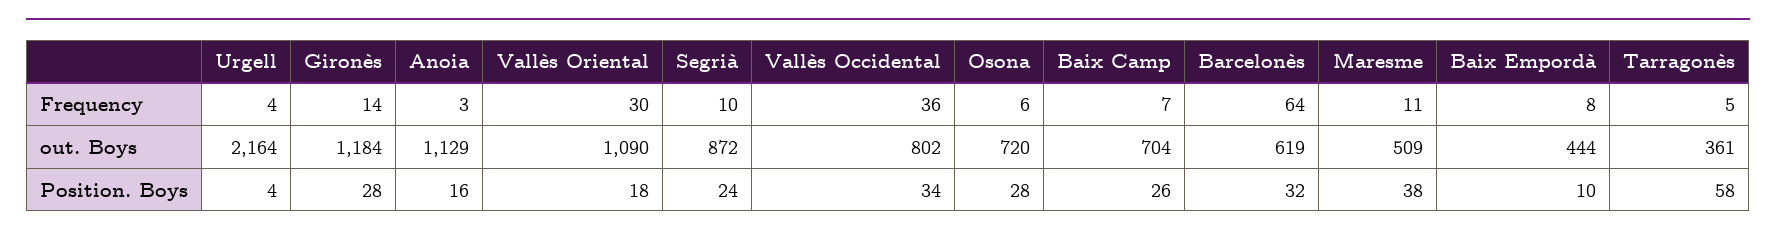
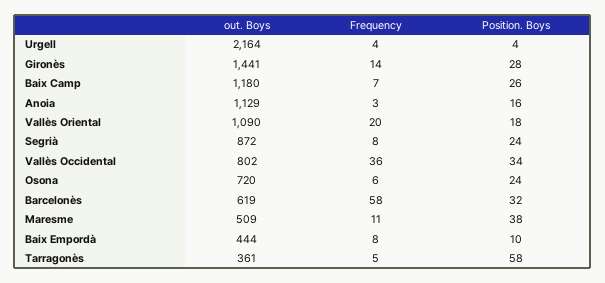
  {
    "Urgell": {
      "Frequency": 4,
      "out. Boys": 2164,
      "Position. Boys": 4
    },
    "Gironès": {
      "Frequency": 14,
-     "out. Boys": 1184,
+     "out. Boys": 1441,
      "Position. Boys": 28
    },
    "Anoia": {
      "Frequency": 3,
      "out. Boys": 1129,
      "Position. Boys": 16
    },
    "Vallès Oriental": {
-     "Frequency": 30,
+     "Frequency": 20,
      "out. Boys": 1090,
      "Position. Boys": 18
    },
    "Segrià": {
-     "Frequency": 10,
+     "Frequency": 8,
      "out. Boys": 872,
      "Position. Boys": 24
    },
    "Vallès Occidental": {
      "Frequency": 36,
      "out. Boys": 802,
      "Position. Boys": 34
    },
    "Osona": {
      "Frequency": 6,
      "out. Boys": 720,
-     "Position. Boys": 28
+     "Position. Boys": 24
    },
    "Baix Camp": {
      "Frequency": 7,
-     "out. Boys": 704,
+     "out. Boys": 1180,
      "Position. Boys": 26
    },
    "Barcelonès": {
-     "Frequency": 64,
+     "Frequency": 58,
      "out. Boys": 619,
      "Position. Boys": 32
    },
    "Maresme": {
      "Frequency": 11,
      "out. Boys": 509,
      "Position. Boys": 38
    },
    "Baix Empordà": {
      "Frequency": 8,
      "out. Boys": 444,
      "Position. Boys": 10
    },
    "Tarragonès": {
      "Frequency": 5,
      "out. Boys": 361,
      "Position. Boys": 58
    }
  }

